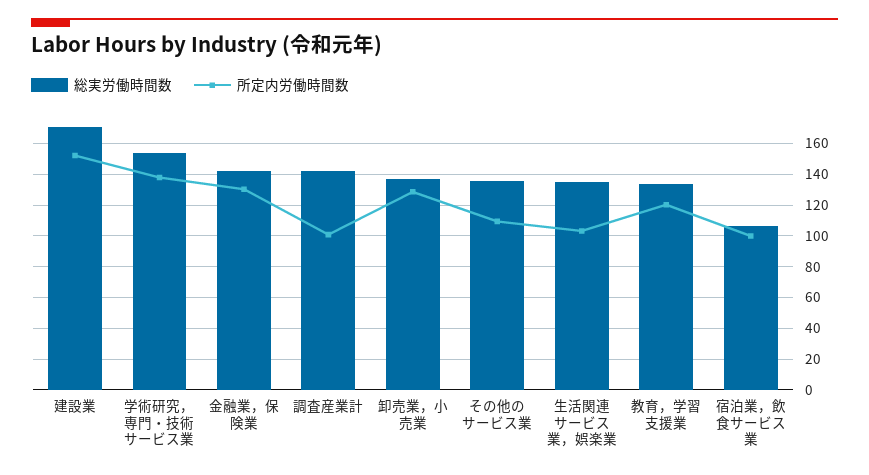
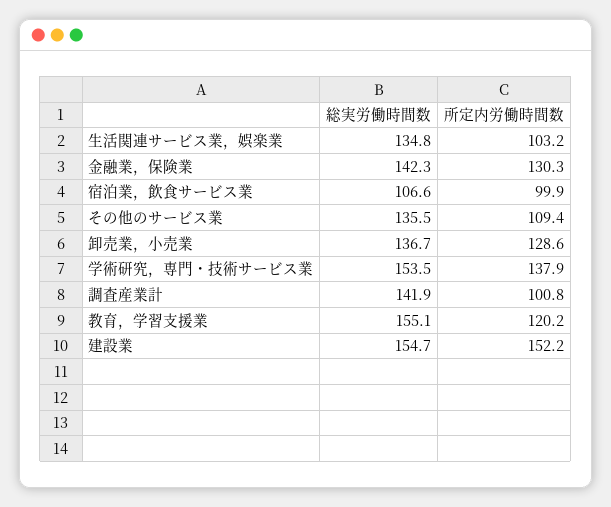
  {
    "総実労働時間数": {
-     "建設業": 170,
+     "建設業": 154.7,
      "学術研究，専門・技術サービス業": 153.5,
      "金融業，保険業": 142.3,
      "調査産業計": 141.9,
      "卸売業，小売業": 136.7,
      "その他のサービス業": 135.5,
      "生活関連サービス業，娯楽業": 134.8,
-     "教育，学習支援業": 135,
+     "教育，学習支援業": 155.1,
      "宿泊業，飲食サービス業": 106.6
    },
    "所定内労働時間数": {
      "建設業": 152.2,
      "学術研究，専門・技術サービス業": 137.9,
      "金融業，保険業": 130.3,
      "調査産業計": 100.8,
      "卸売業，小売業": 128.6,
      "その他のサービス業": 109.4,
      "生活関連サービス業，娯楽業": 103.2,
      "教育，学習支援業": 120.2,
      "宿泊業，飲食サービス業": 99.9
    }
  }

